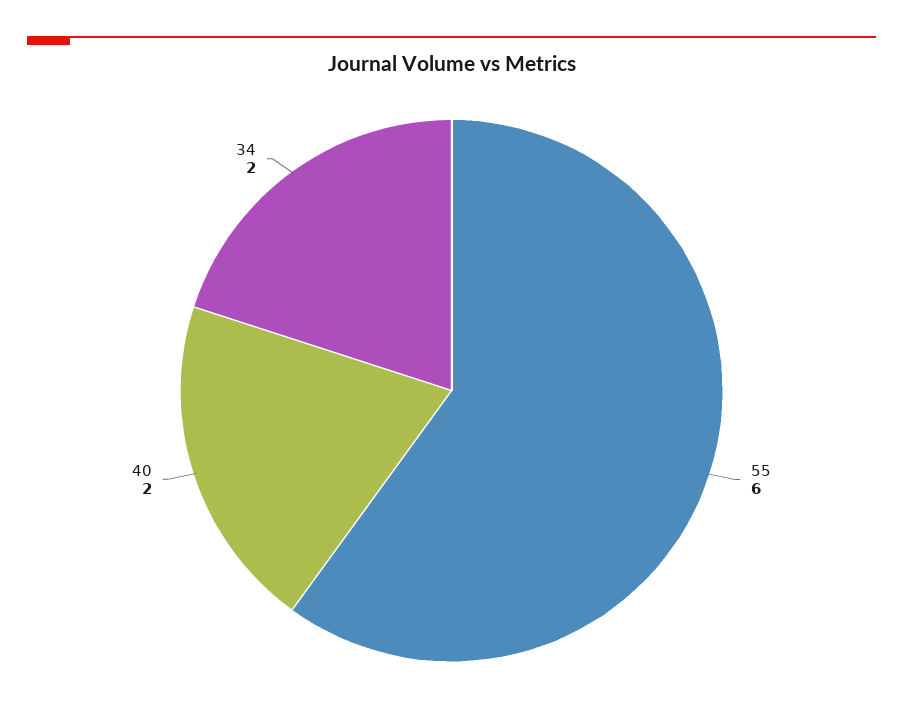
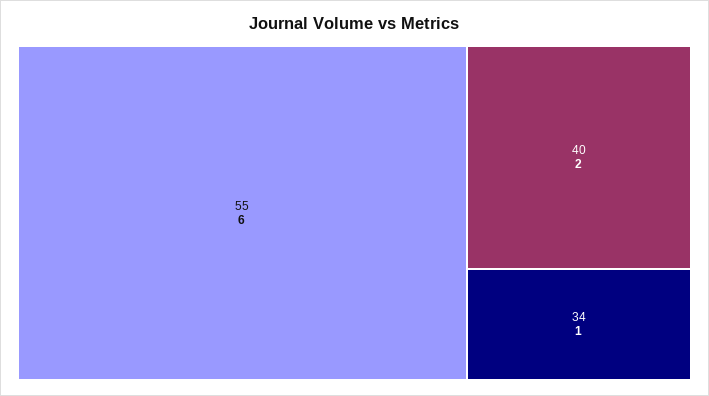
  {
    "55": 6,
    "40": 2,
-   "34": 2
+   "34": 1
  }

